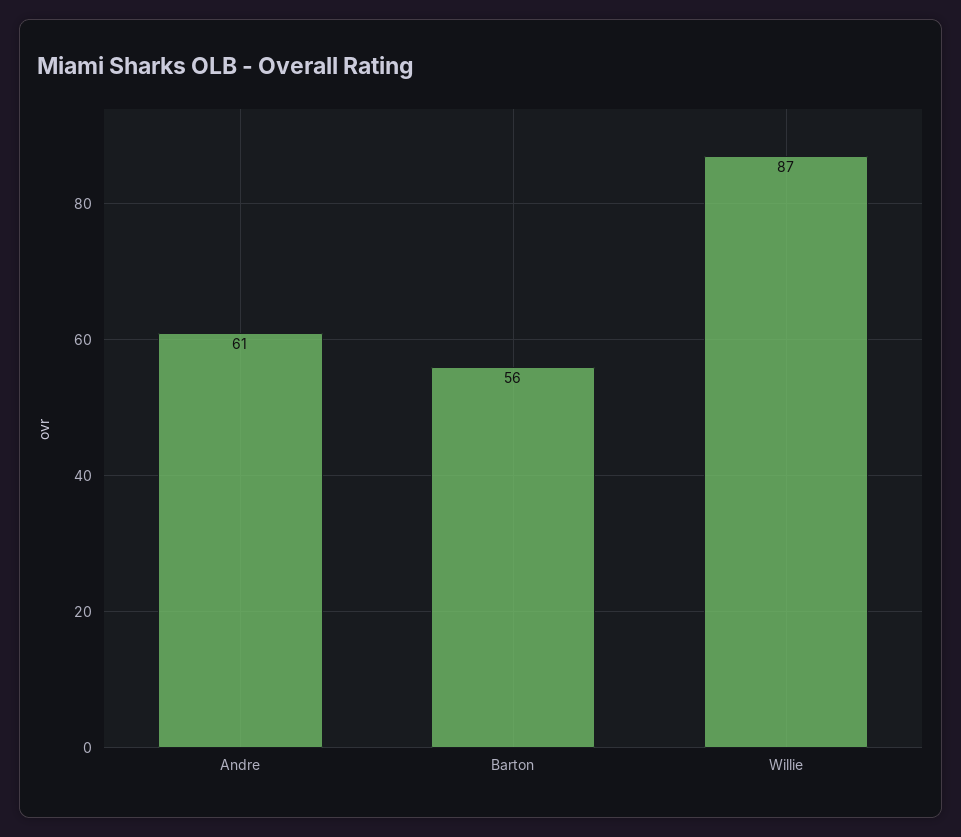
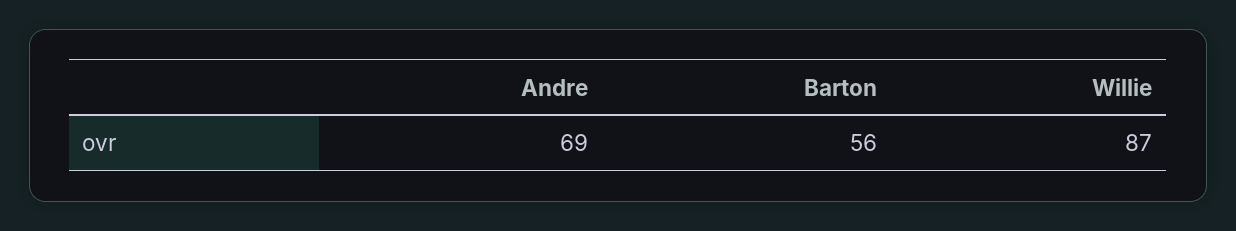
  {
-   "Andre": 61,
+   "Andre": 69,
    "Barton": 56,
    "Willie": 87
  }

